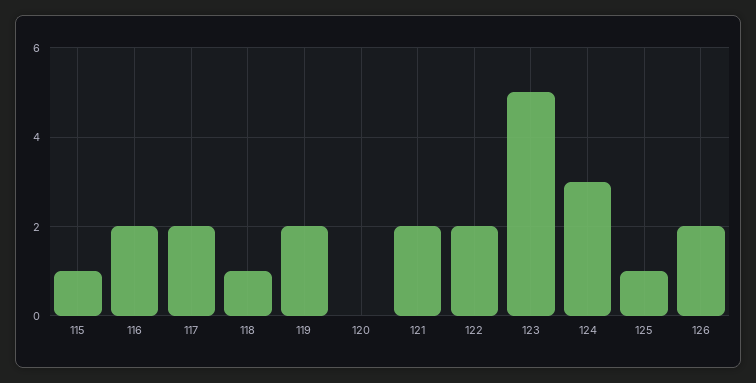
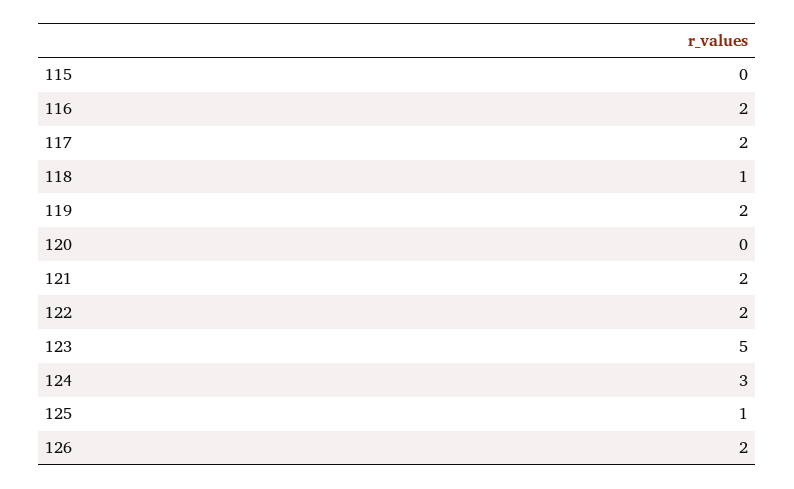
  {
-   "115": 1,
+   "115": 0,
    "116": 2,
    "117": 2,
    "118": 1,
    "119": 2,
    "120": 0,
    "121": 2,
    "122": 2,
    "123": 5,
    "124": 3,
    "125": 1,
    "126": 2
  }

